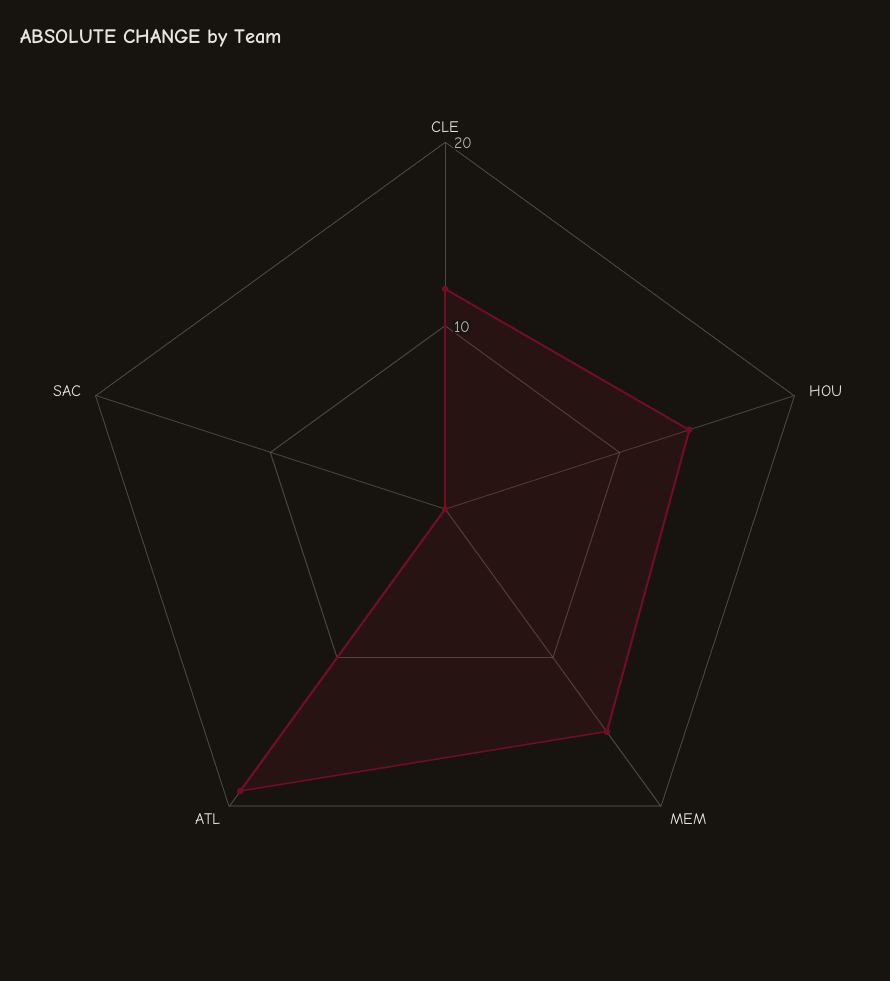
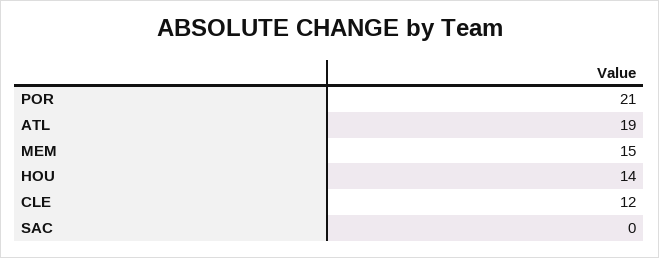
  {
    "CLE": 12,
    "HOU": 14,
    "MEM": 15,
    "ATL": 19,
-   "SAC": 0
+   "SAC": 0,
+   "POR": 21
  }

